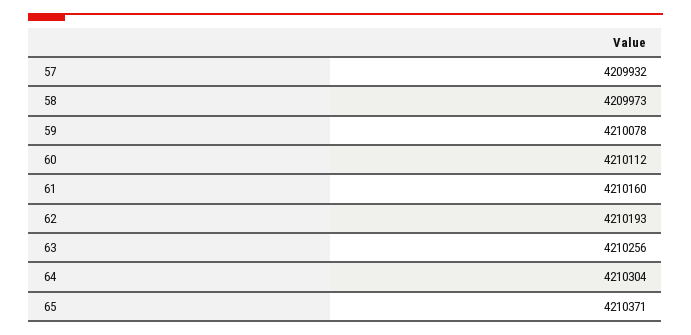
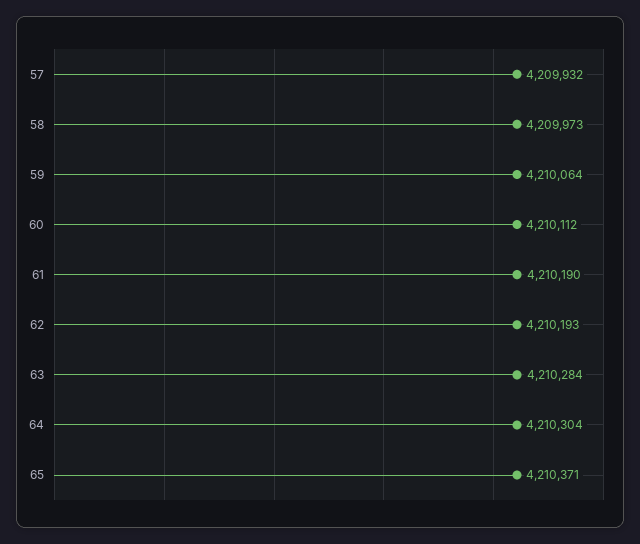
  {
    "57": 4209932,
    "58": 4209973,
-   "59": 4210078,
+   "59": 4210064,
    "60": 4210112,
-   "61": 4210160,
+   "61": 4210190,
    "62": 4210193,
-   "63": 4210256,
+   "63": 4210284,
    "64": 4210304,
    "65": 4210371
  }

